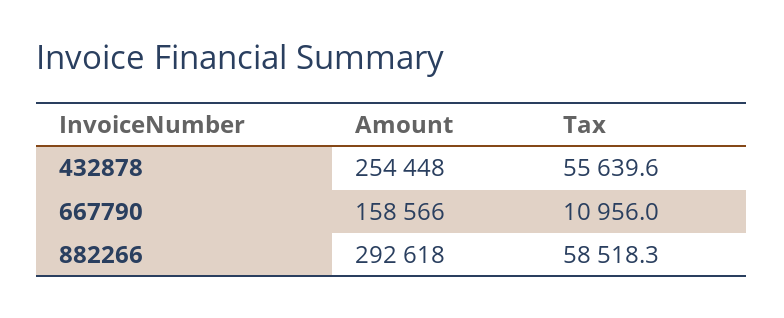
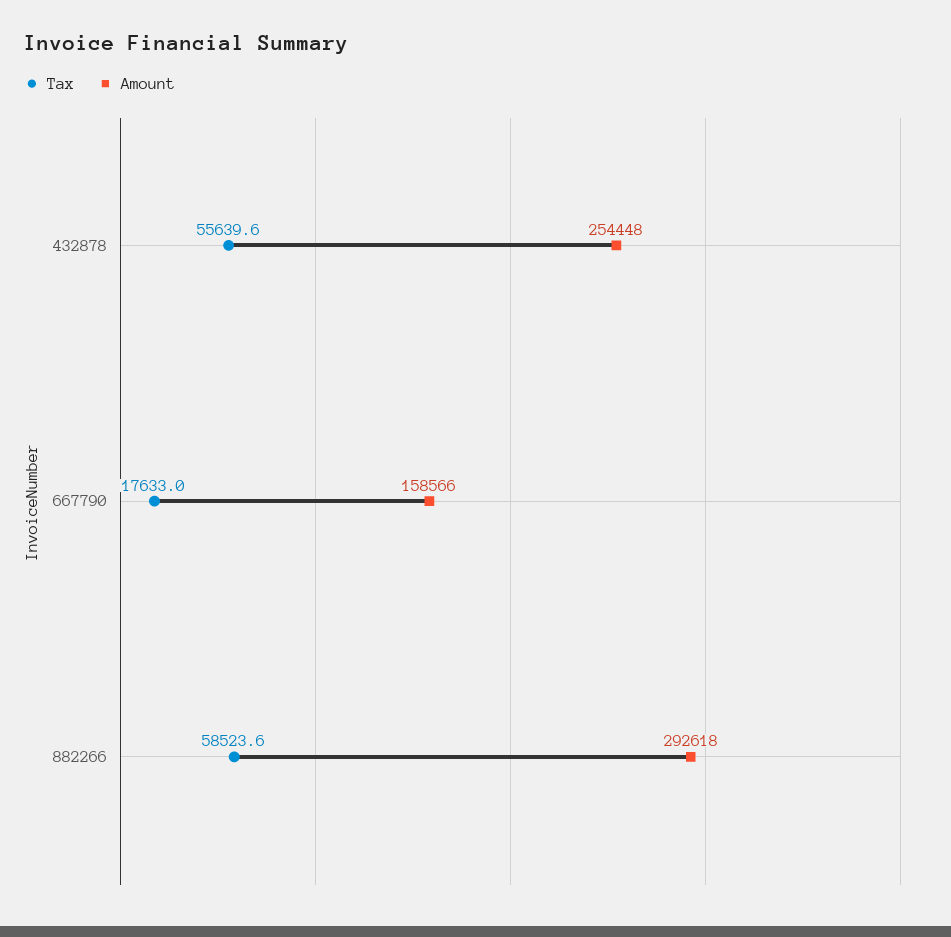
  {
    "Amount": {
      "432878": 254448,
      "667790": 158566,
      "882266": 292618
    },
    "Tax": {
      "432878": 55639.6,
-     "667790": 10956,
+     "667790": 17633,
-     "882266": 58518.3
+     "882266": 58523.6
    }
  }

